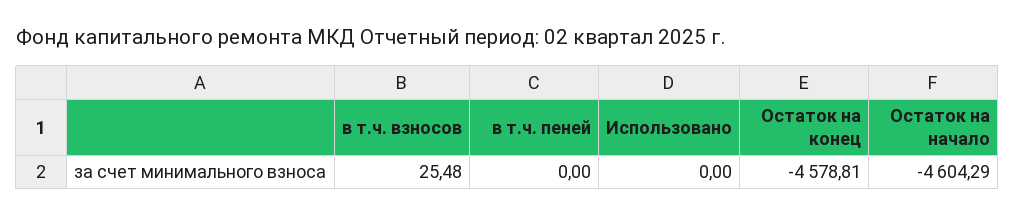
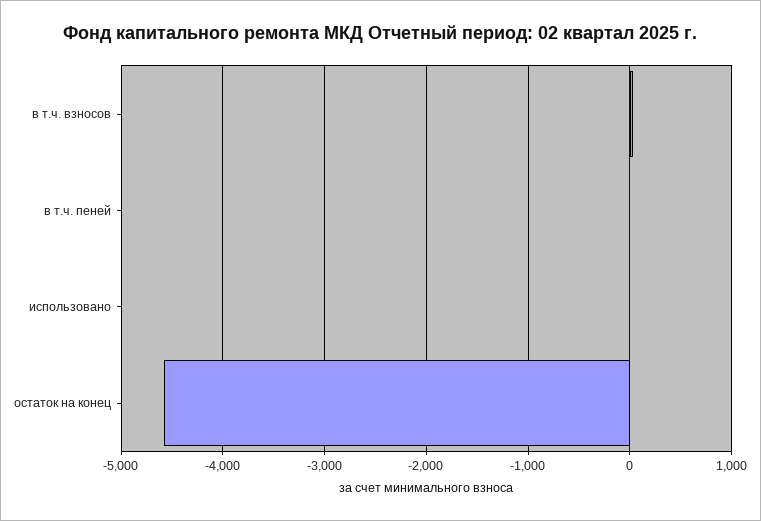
  {
    "в т.ч. взносов": 25.48,
    "в т.ч. пеней": 0,
    "Использовано": 0,
-   "Остаток на конец": -4578.81,
+   "Остаток на конец": -4578.81
-   "Остаток на начало": -4604.29
  }

